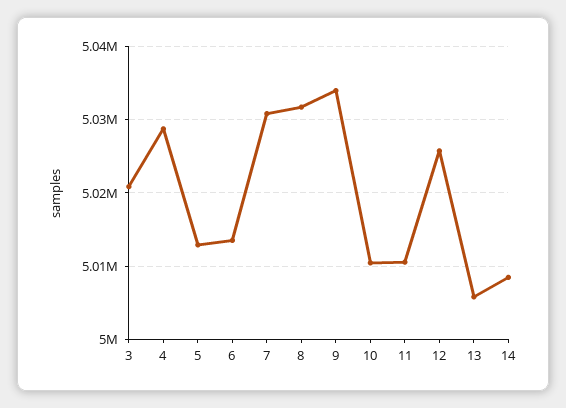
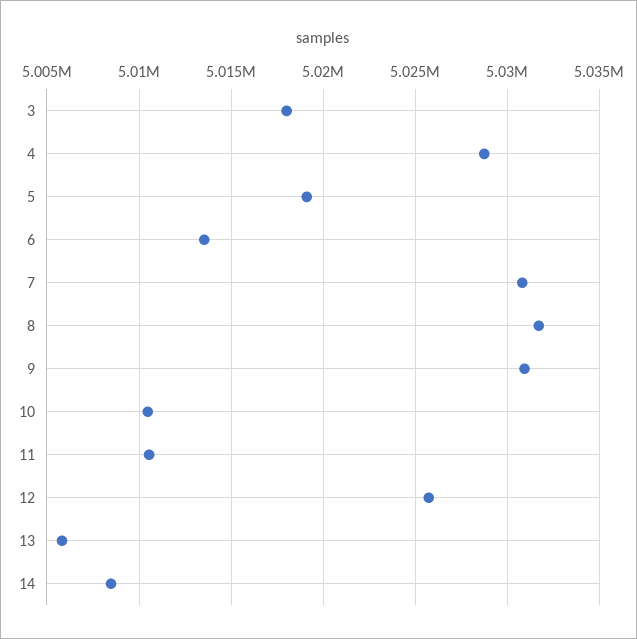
  {
-   "3": 5021000,
+   "3": 5018000,
    "4": 5028500,
-   "5": 5013000,
+   "5": 5019000,
    "6": 5013500,
    "7": 5031000,
    "8": 5031500,
-   "9": 5034000,
+   "9": 5031000,
    "10": 5010500,
    "11": 5010500,
    "12": 5025500,
    "13": 5006000,
    "14": 5008500
  }

